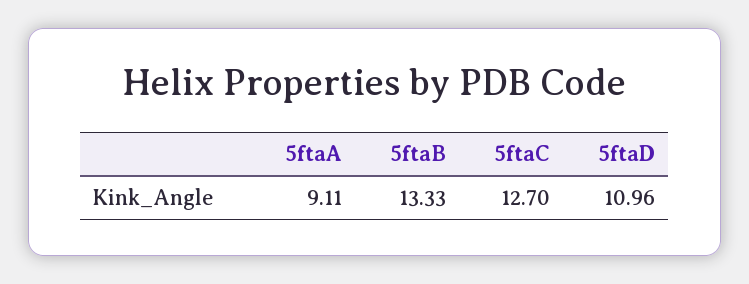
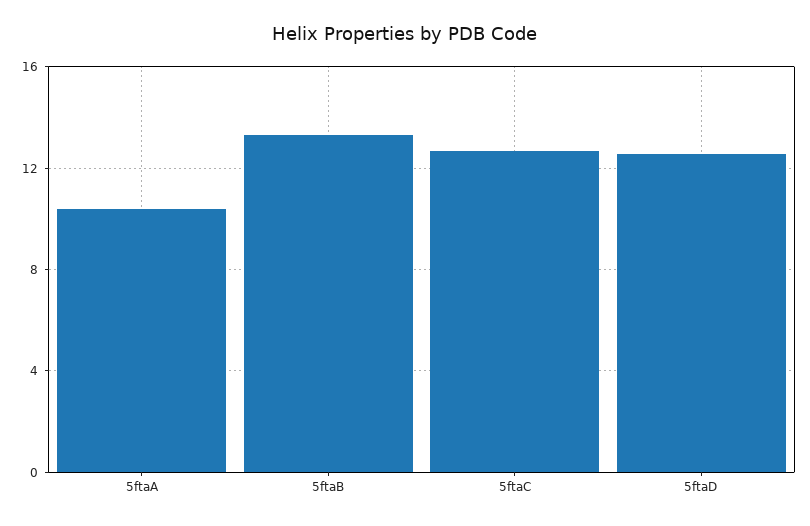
  {
-   "5ftaA": 9.11,
+   "5ftaA": 10.5,
    "5ftaB": 13.33,
    "5ftaC": 12.7,
-   "5ftaD": 10.96
+   "5ftaD": 12.5
  }

